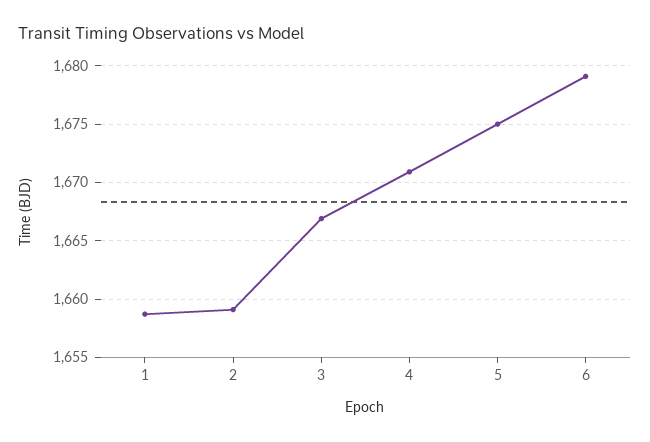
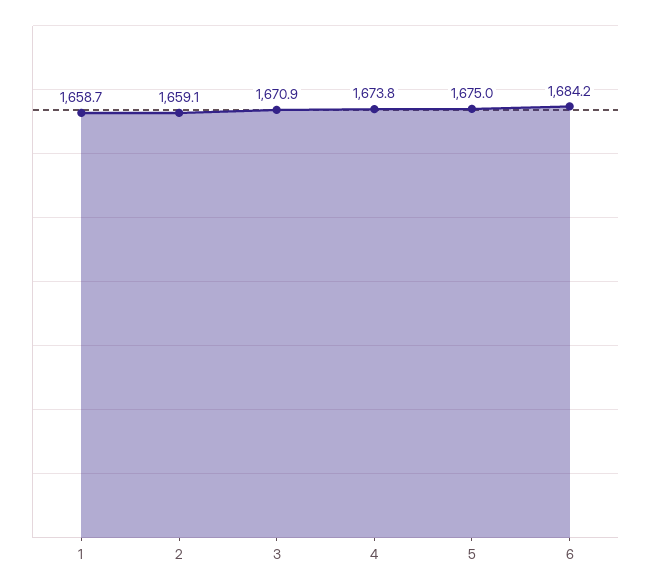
  {
    "1": 1658.7,
    "2": 1659.1,
-   "3": 1667,
+   "3": 1670.9,
-   "4": 1671,
+   "4": 1673.8,
    "5": 1675,
-   "6": 1679
+   "6": 1684.2
  }

